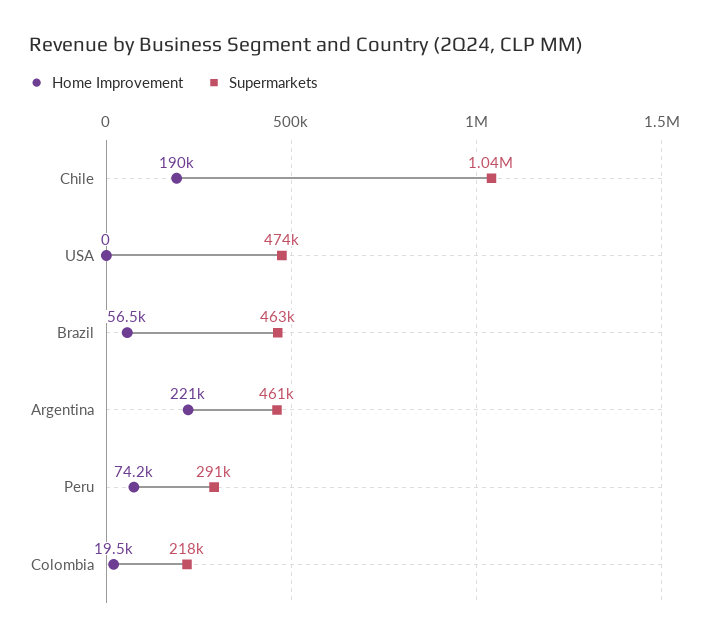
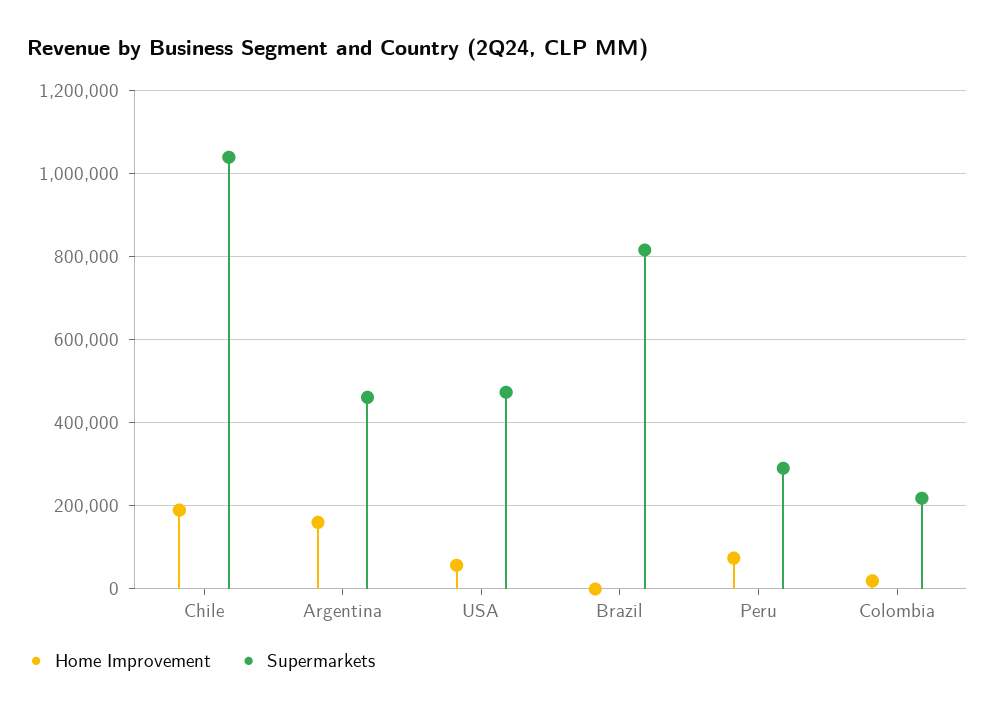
  {
    "Home Improvement": {
      "Chile": 190000,
-     "USA": 0,
+     "USA": 60000,
-     "Brazil": 56500,
+     "Brazil": 0,
-     "Argentina": 221000,
+     "Argentina": 160000,
      "Peru": 74200,
      "Colombia": 19500
    },
    "Supermarkets": {
      "Chile": 1040000,
      "USA": 474000,
-     "Brazil": 463000,
+     "Brazil": 820000,
      "Argentina": 461000,
      "Peru": 291000,
      "Colombia": 218000
    }
  }

